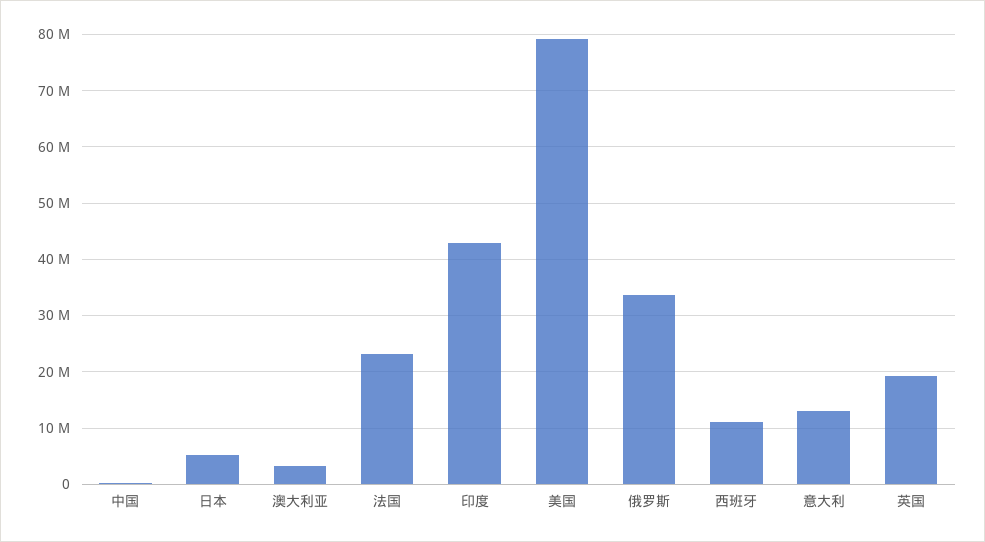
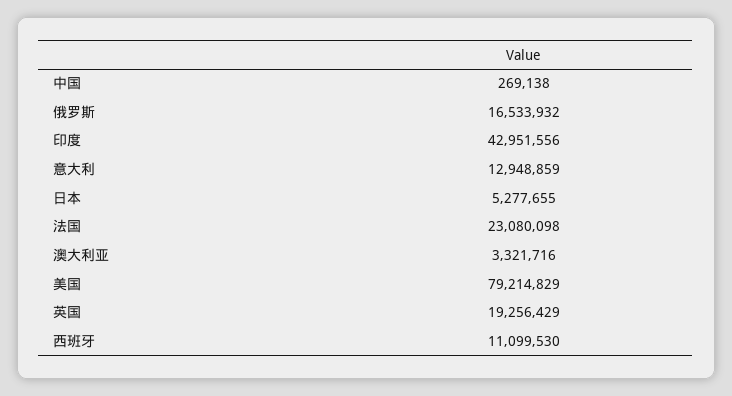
  {
    "中国": 269138,
    "日本": 5277655,
    "澳大利亚": 3321716,
    "法国": 23080098,
    "印度": 42951556,
    "美国": 79214829,
-   "俄罗斯": 34000000,
+   "俄罗斯": 16533932,
    "西班牙": 11099530,
    "意大利": 12948859,
    "英国": 19256429
  }

